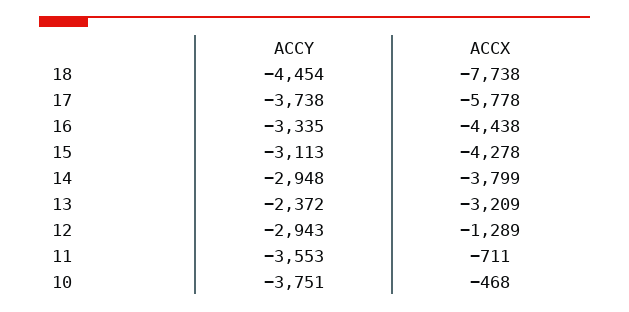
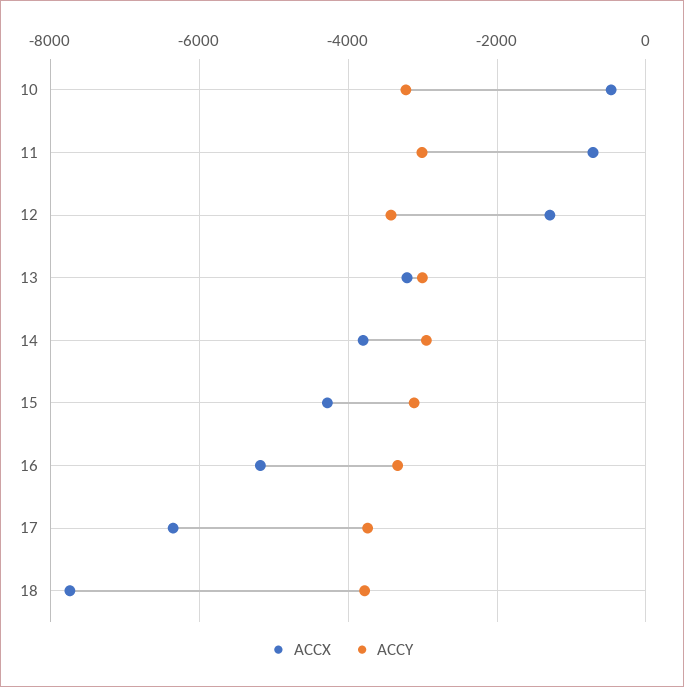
  {
    "ACCY": {
-     "18": -4454,
+     "18": -3800,
      "17": -3738,
      "16": -3335,
      "15": -3113,
      "14": -2948,
-     "13": -2372,
+     "13": -3000,
-     "12": -2943,
+     "12": -3400,
-     "11": -3553,
+     "11": -3000,
-     "10": -3751
+     "10": -3200
    },
    "ACCX": {
      "18": -7738,
-     "17": -5778,
+     "17": -6400,
-     "16": -4438,
+     "16": -5200,
      "15": -4278,
      "14": -3799,
      "13": -3209,
      "12": -1289,
      "11": -711,
      "10": -468
    }
  }

